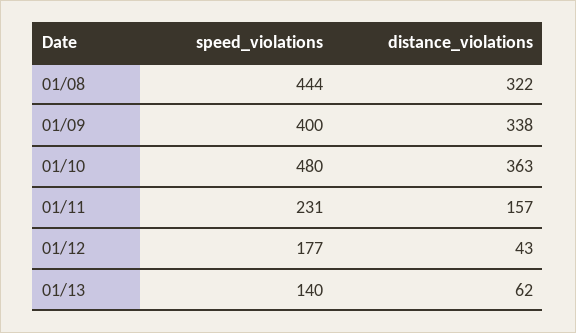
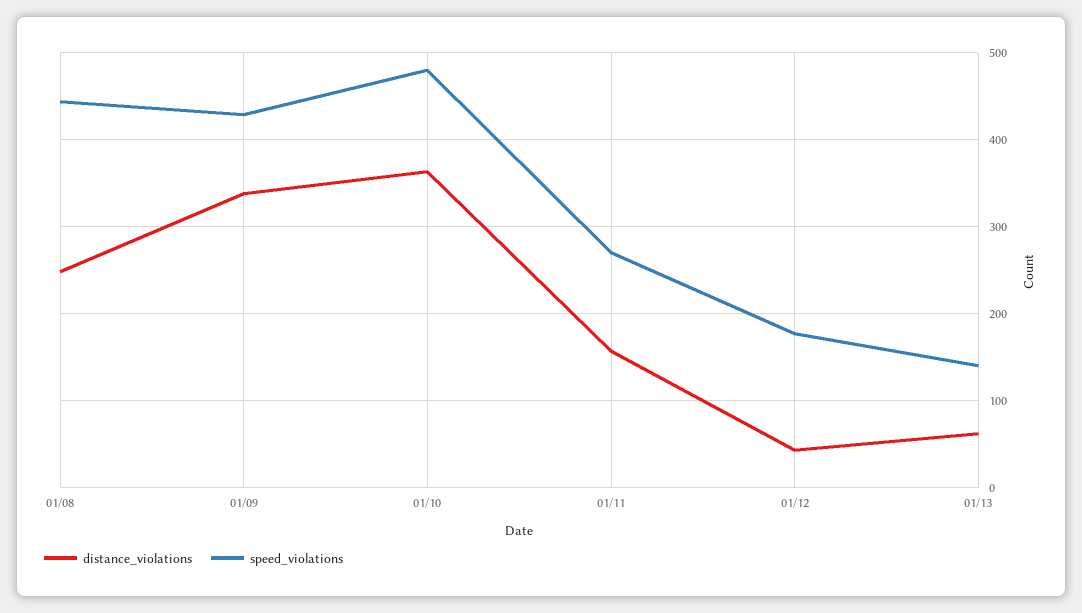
  {
    "speed_violations": {
      "01/08": 444,
-     "01/09": 400,
+     "01/09": 430,
      "01/10": 480,
-     "01/11": 231,
+     "01/11": 270,
      "01/12": 177,
      "01/13": 140
    },
    "distance_violations": {
-     "01/08": 322,
+     "01/08": 250,
      "01/09": 338,
      "01/10": 363,
      "01/11": 157,
      "01/12": 43,
      "01/13": 62
    }
  }

